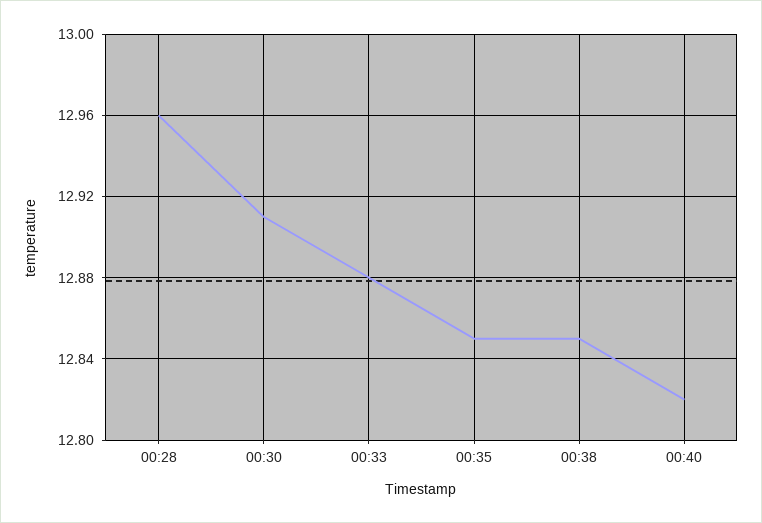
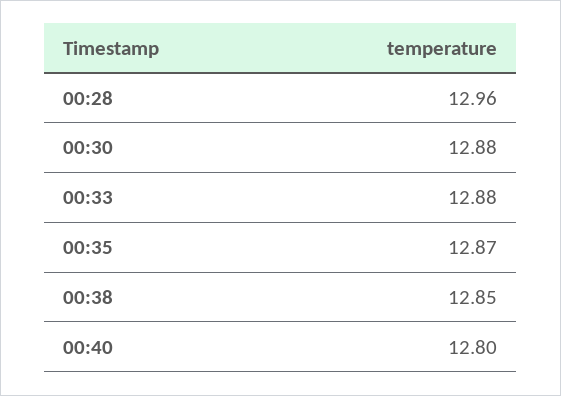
  {
    "00:28": 12.96,
-   "00:30": 12.91,
+   "00:30": 12.88,
    "00:33": 12.88,
-   "00:35": 12.85,
+   "00:35": 12.87,
    "00:38": 12.85,
-   "00:40": 12.82
+   "00:40": 12.8
  }

